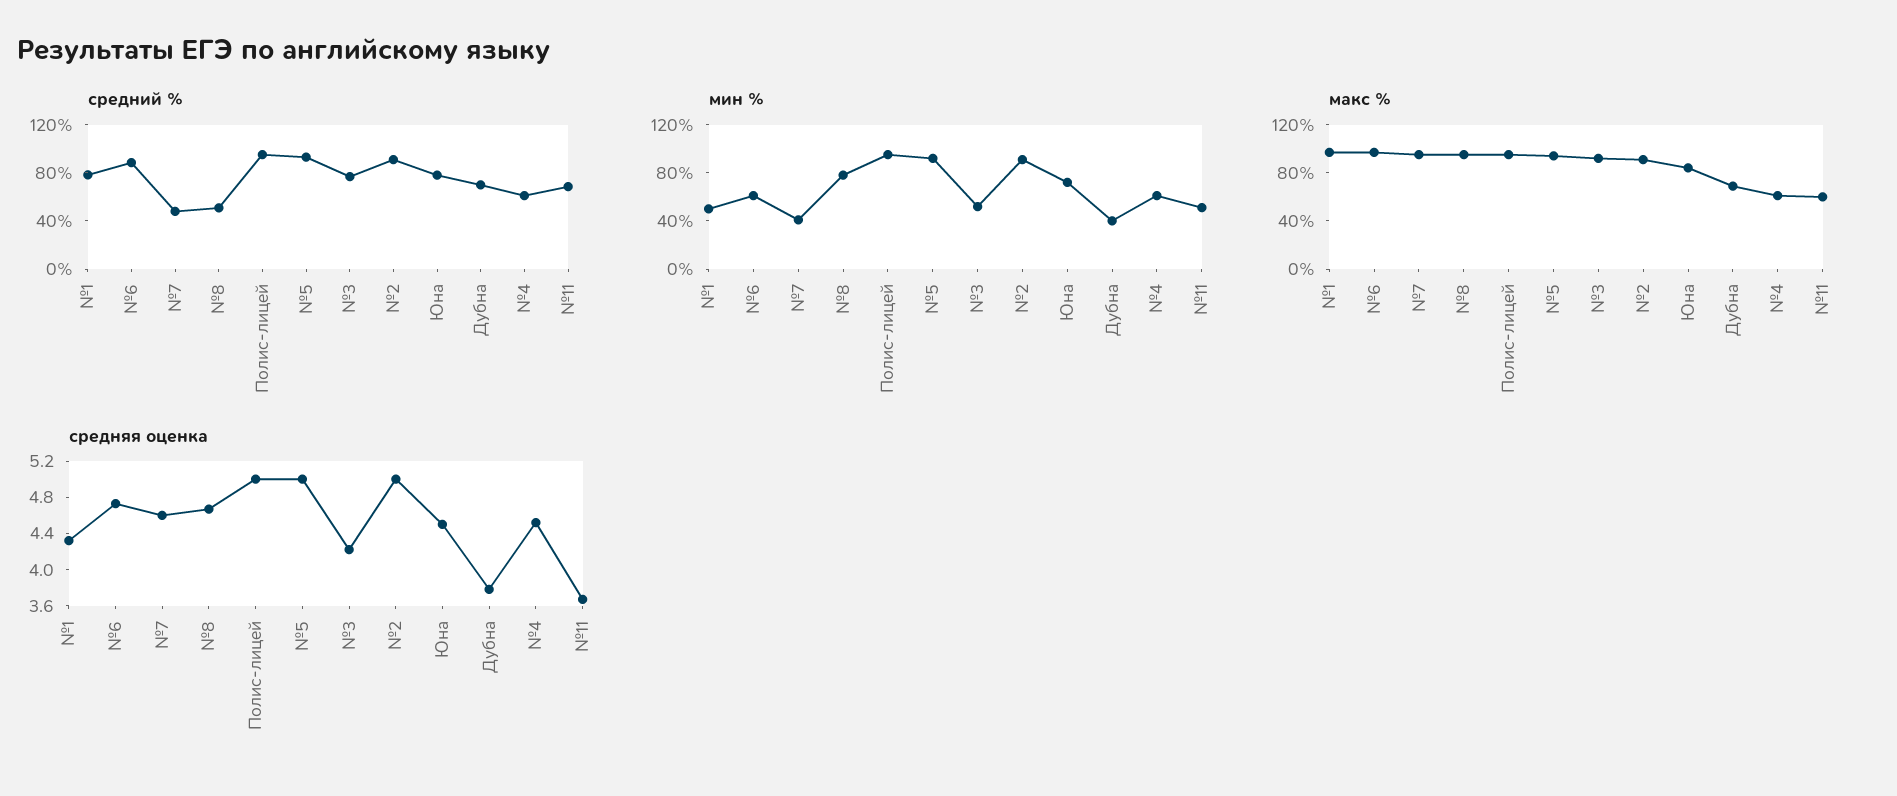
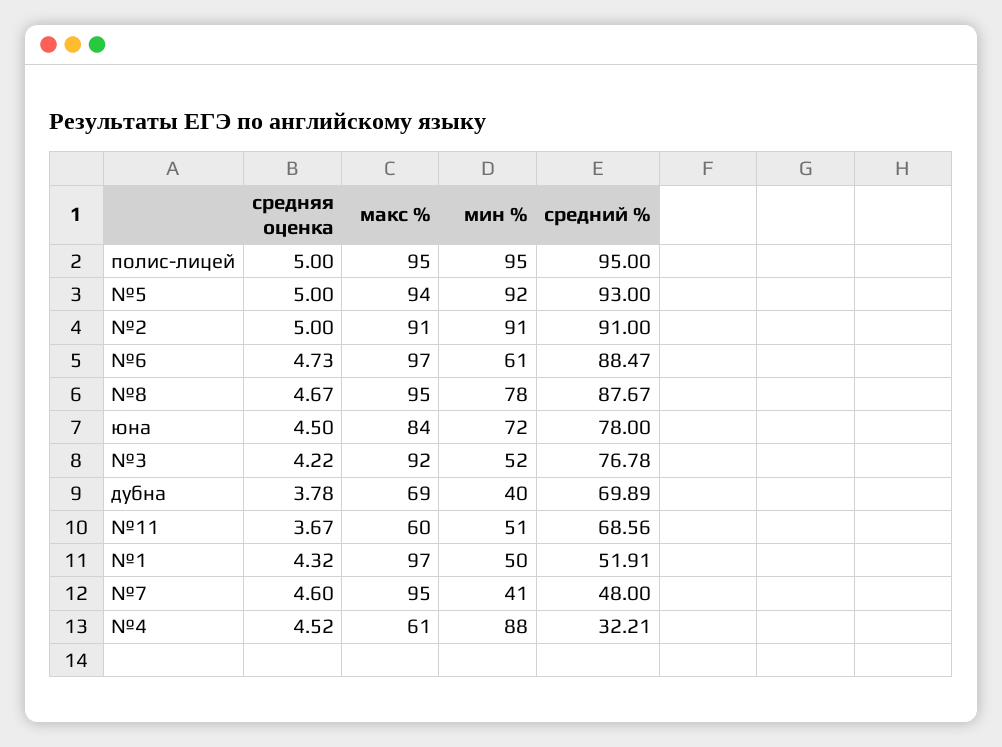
  {
    "средний %": {
-     "№1": 80,
+     "№1": 51.91,
      "№6": 88.47,
      "№7": 48,
-     "№8": 50,
+     "№8": 87.67,
      "Полис-лицей": 95,
      "№5": 93,
      "№3": 76.78,
      "№2": 91,
      "Юна": 78,
      "Дубна": 69.89,
-     "№4": 60,
+     "№4": 32.21,
      "№11": 68.56
    },
    "мин %": {
      "№1": 50,
      "№6": 61,
      "№7": 41,
      "№8": 78,
      "Полис-лицей": 95,
      "№5": 92,
      "№3": 52,
      "№2": 91,
      "Юна": 72,
      "Дубна": 40,
-     "№4": 60,
+     "№4": 88,
      "№11": 51
    },
    "макс %": {
      "№1": 97,
      "№6": 97,
      "№7": 95,
      "№8": 95,
      "Полис-лицей": 95,
      "№5": 94,
      "№3": 92,
      "№2": 91,
      "Юна": 84,
      "Дубна": 69,
      "№4": 61,
      "№11": 60
    },
    "средняя оценка": {
      "№1": 4.32,
      "№6": 4.73,
      "№7": 4.6,
      "№8": 4.67,
      "Полис-лицей": 5,
      "№5": 5,
      "№3": 4.22,
      "№2": 5,
      "Юна": 4.5,
      "Дубна": 3.78,
      "№4": 4.52,
      "№11": 3.67
    }
  }

